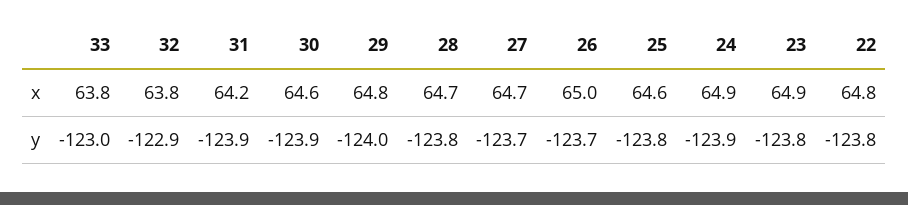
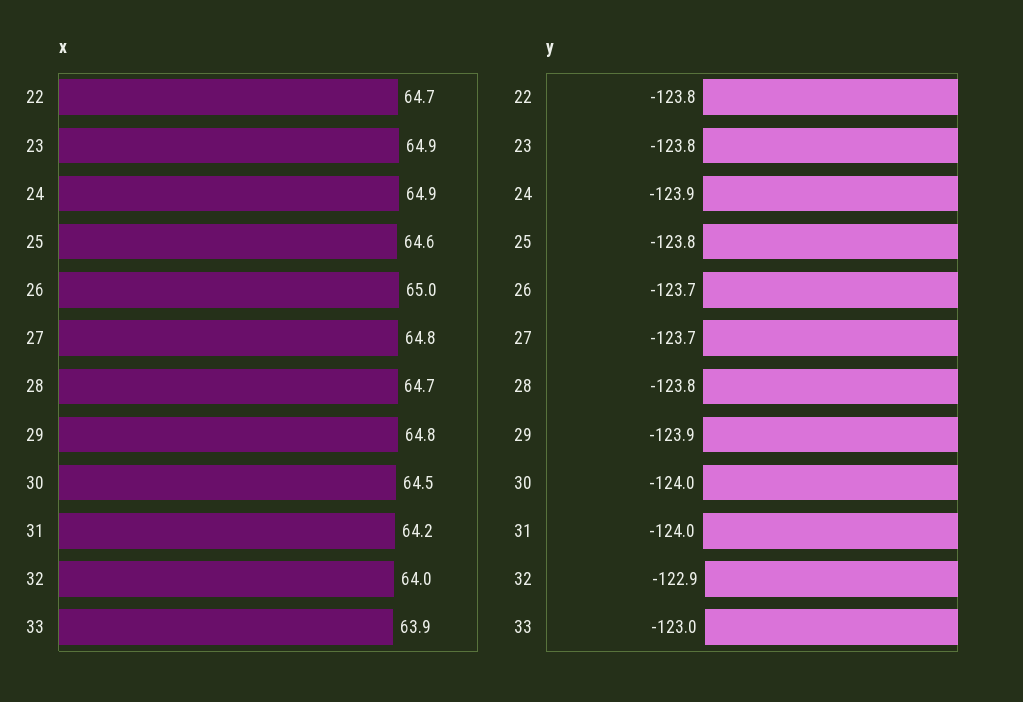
  {
    "x": {
-     "33": 63.8,
+     "33": 63.9,
-     "32": 63.8,
+     "32": 64,
      "31": 64.2,
-     "30": 64.6,
+     "30": 64.5,
      "29": 64.8,
      "28": 64.7,
-     "27": 64.7,
+     "27": 64.8,
      "26": 65,
      "25": 64.6,
      "24": 64.9,
      "23": 64.9,
-     "22": 64.8
+     "22": 64.7
    },
    "y": {
      "33": -123,
      "32": -122.9,
-     "31": -123.9,
+     "31": -124,
-     "30": -123.9,
+     "30": -124,
-     "29": -124,
+     "29": -123.9,
      "28": -123.8,
      "27": -123.7,
      "26": -123.7,
      "25": -123.8,
      "24": -123.9,
      "23": -123.8,
      "22": -123.8
    }
  }

